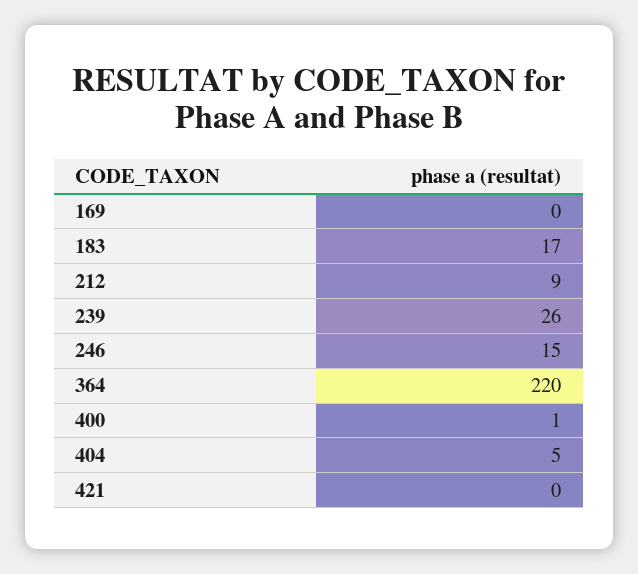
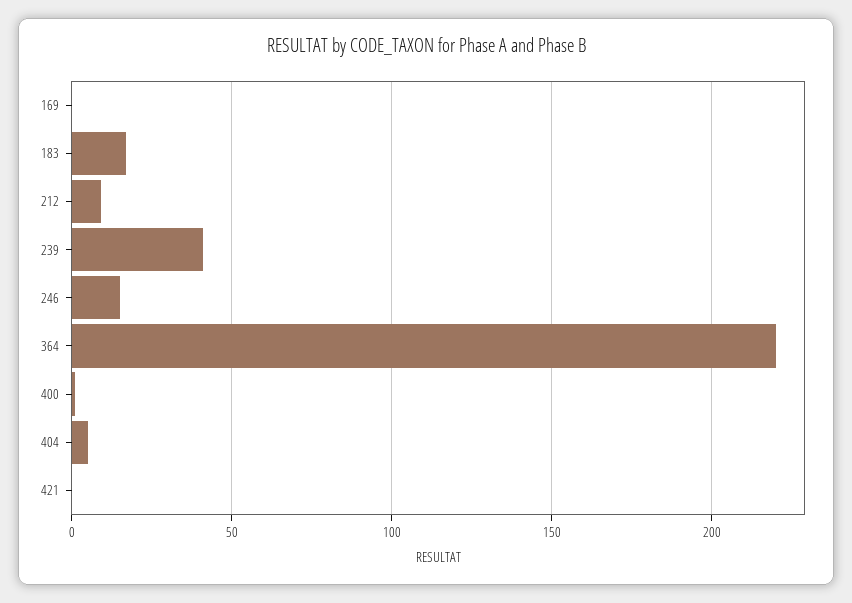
  {
    "169": 0,
    "183": 17,
    "212": 9,
-   "239": 26,
+   "239": 40,
    "246": 15,
    "364": 220,
    "400": 1,
    "404": 5,
    "421": 0
  }

